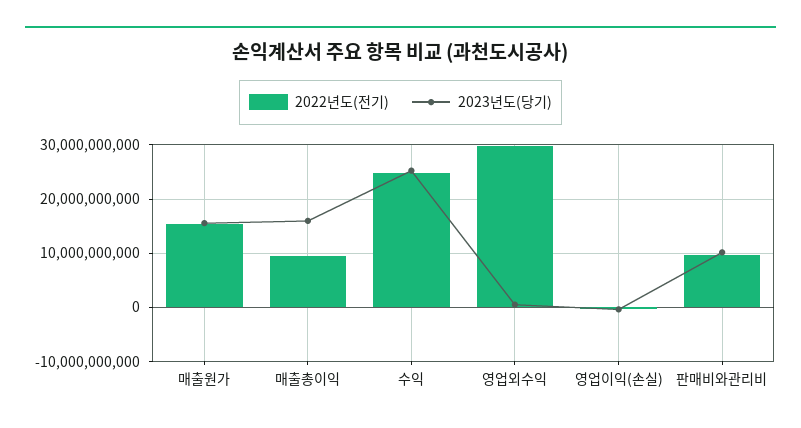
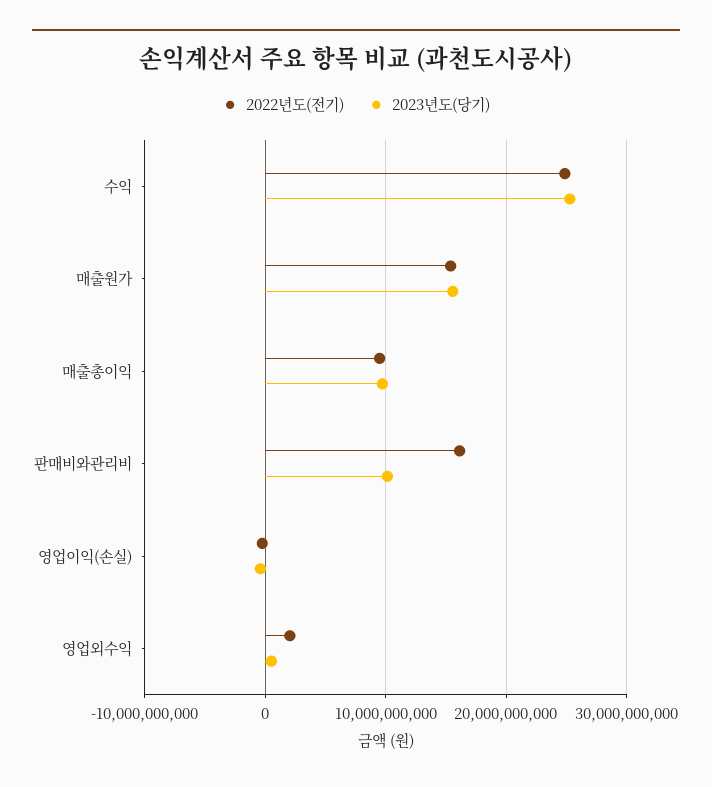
  {
    "2022년도(전기)": {
      "매출원가": 15000000000,
      "매출총이익": 9000000000,
      "수익": 25000000000,
-     "영업외수익": 30000000000,
+     "영업외수익": 2000000000,
      "영업이익(손실)": 0,
-     "판매비와관리비": 10000000000
+     "판매비와관리비": 16000000000
    },
    "2023년도(당기)": {
      "매출원가": 16000000000,
-     "매출총이익": 16000000000,
+     "매출총이익": 10000000000,
      "수익": 25000000000,
      "영업외수익": 1000000000,
      "영업이익(손실)": 0,
      "판매비와관리비": 10000000000
    }
  }

